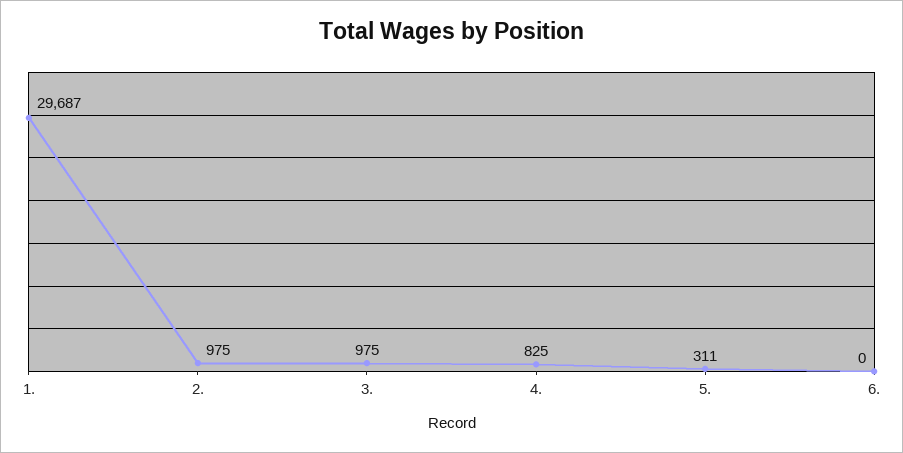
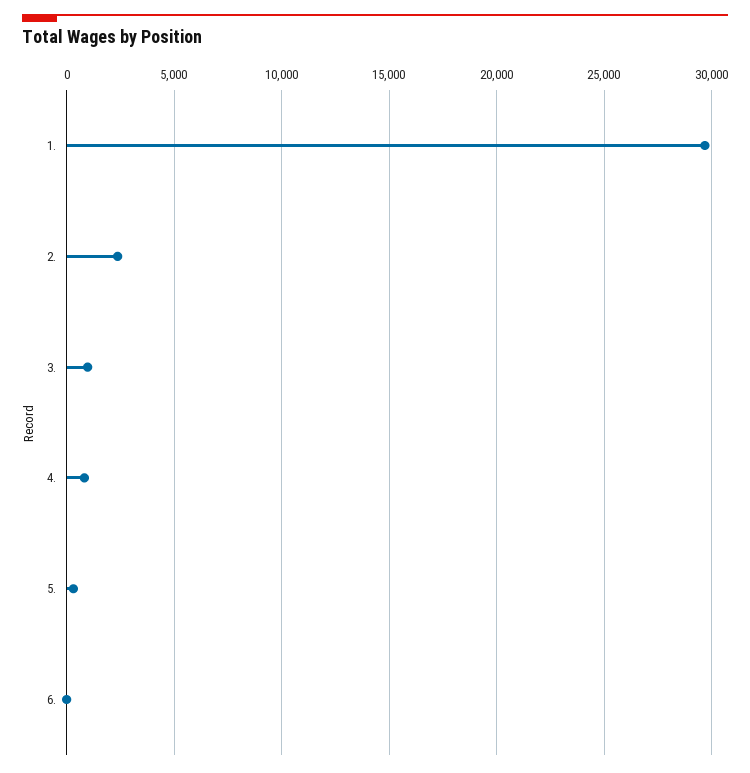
  {
    "1.": 29687,
-   "2.": 975,
+   "2.": 2500,
    "3.": 975,
    "4.": 825,
    "5.": 311,
    "6.": 0
  }

